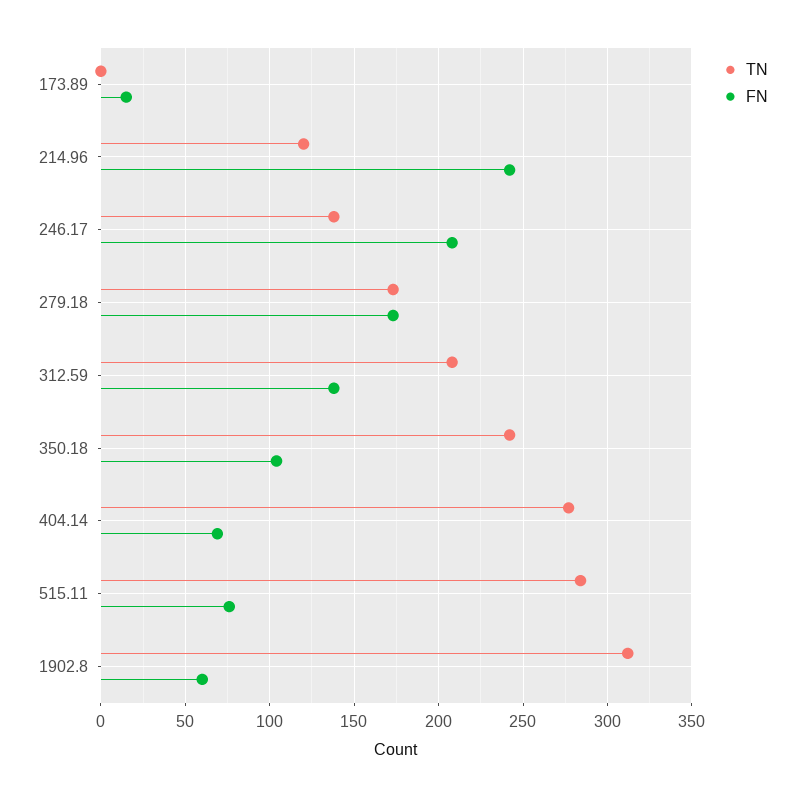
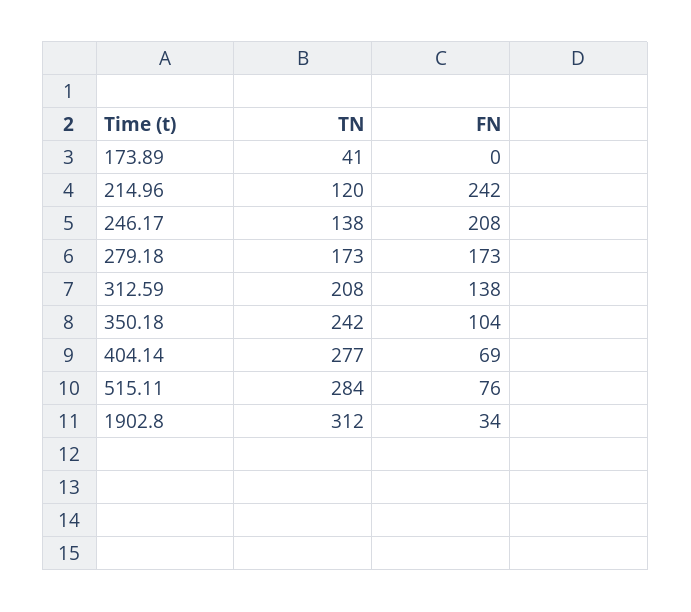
  {
    "TN": {
-     "173.89": 0,
+     "173.89": 41,
      "214.96": 120,
      "246.17": 138,
      "279.18": 173,
      "312.59": 208,
      "350.18": 242,
      "404.14": 277,
      "515.11": 284,
      "1902.8": 312
    },
    "FN": {
-     "173.89": 15,
+     "173.89": 0,
      "214.96": 242,
      "246.17": 208,
      "279.18": 173,
      "312.59": 138,
      "350.18": 104,
      "404.14": 69,
      "515.11": 76,
-     "1902.8": 60
+     "1902.8": 34
    }
  }

